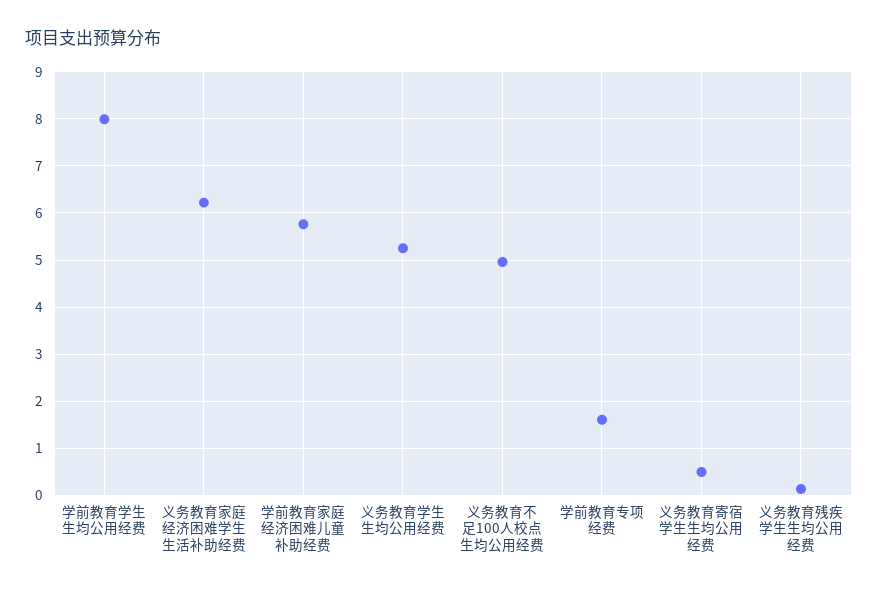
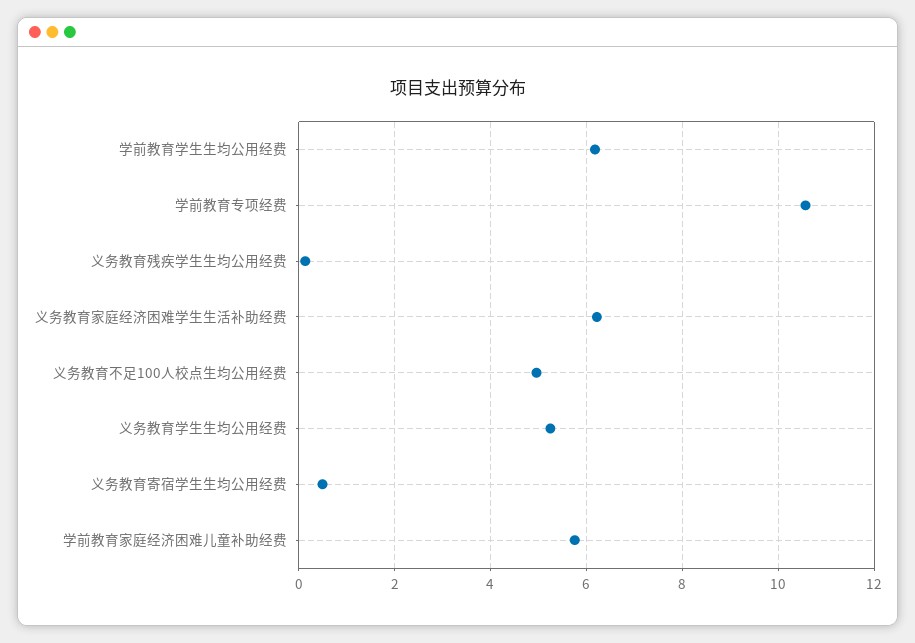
  {
-   "学前教育学生生均公用经费": 8,
+   "学前教育学生生均公用经费": 6.2,
    "义务教育家庭经济困难学生生活补助经费": 6.2,
    "学前教育家庭经济困难儿童补助经费": 5.8,
    "义务教育学生生均公用经费": 5.2,
    "义务教育不足100人校点生均公用经费": 5,
-   "学前教育专项经费": 1.6,
+   "学前教育专项经费": 10.6,
    "义务教育寄宿学生生均公用经费": 0.6,
    "义务教育残疾学生生均公用经费": 0.2
  }

